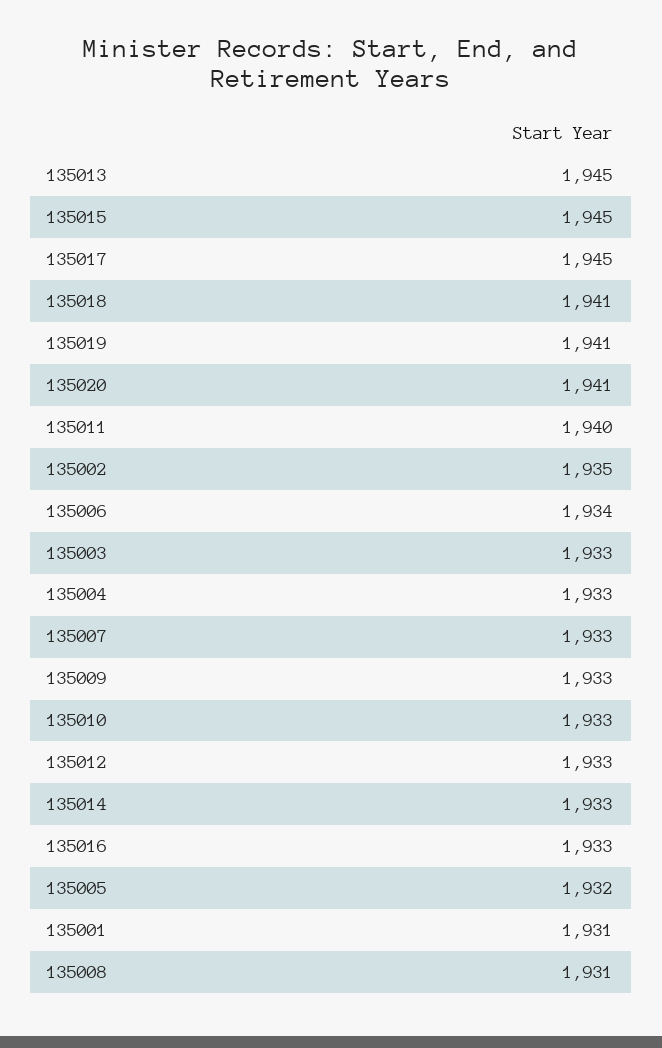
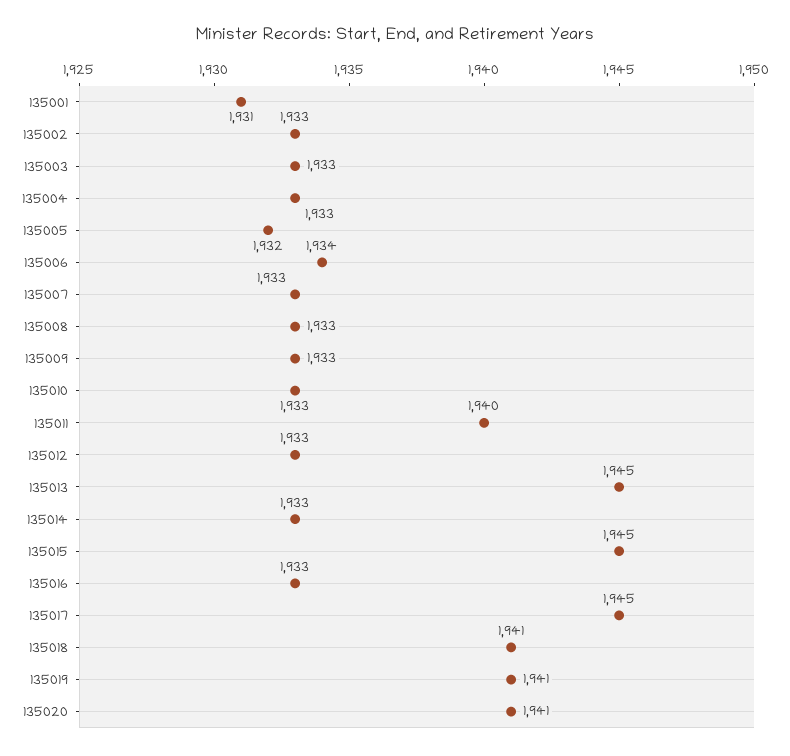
  {
    "135013": 1945,
    "135015": 1945,
    "135017": 1945,
    "135018": 1941,
    "135019": 1941,
    "135020": 1941,
    "135011": 1940,
-   "135002": 1935,
+   "135002": 1933,
    "135006": 1934,
    "135003": 1933,
    "135004": 1933,
    "135007": 1933,
    "135009": 1933,
    "135010": 1933,
    "135012": 1933,
    "135014": 1933,
    "135016": 1933,
    "135005": 1932,
    "135001": 1931,
-   "135008": 1931
+   "135008": 1933
  }

